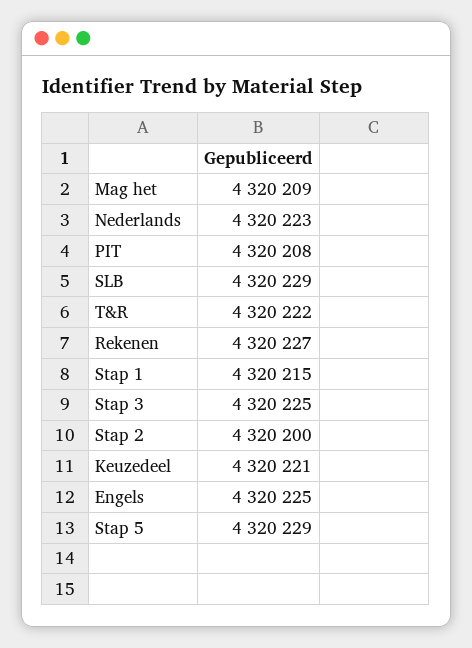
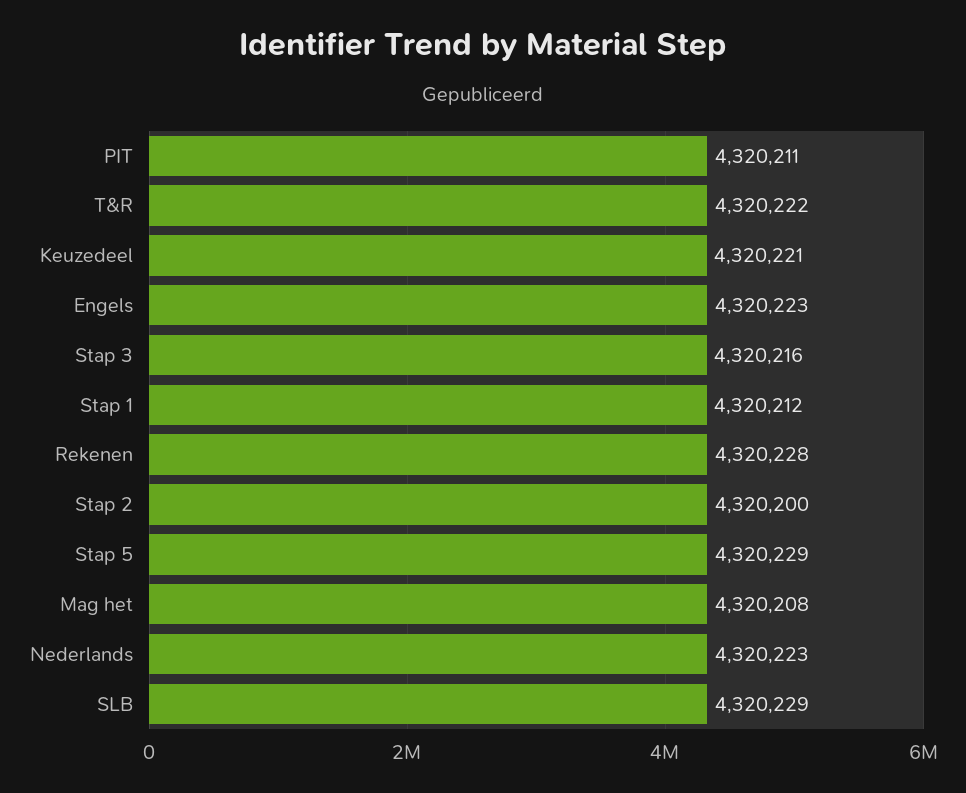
  {
-   "Mag het": 4320209,
+   "Mag het": 4320208,
    "Nederlands": 4320223,
-   "PIT": 4320208,
+   "PIT": 4320211,
    "SLB": 4320229,
    "T&R": 4320222,
-   "Rekenen": 4320227,
+   "Rekenen": 4320228,
-   "Stap 1": 4320215,
+   "Stap 1": 4320212,
-   "Stap 3": 4320225,
+   "Stap 3": 4320216,
    "Stap 2": 4320200,
    "Keuzedeel": 4320221,
-   "Engels": 4320225,
+   "Engels": 4320223,
    "Stap 5": 4320229
  }

